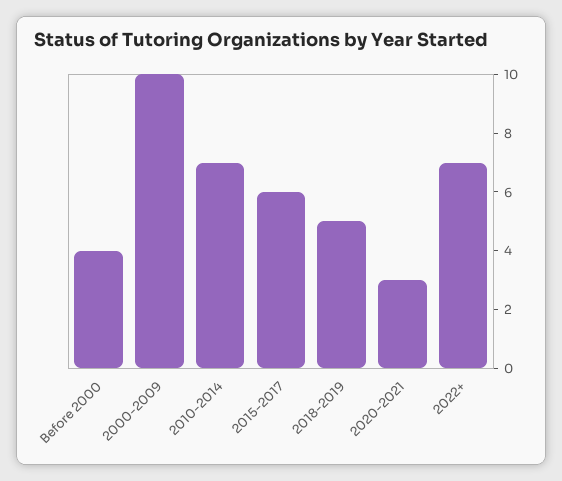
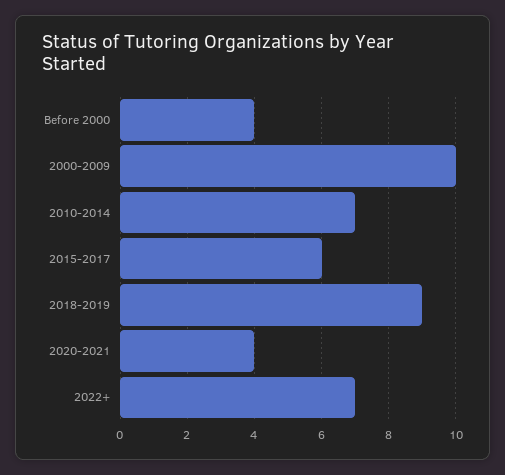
  {
    "Before 2000": 4,
    "2000-2009": 10,
    "2010-2014": 7,
    "2015-2017": 6,
-   "2018-2019": 5,
+   "2018-2019": 9,
-   "2020-2021": 3,
+   "2020-2021": 4,
    "2022+": 7
  }

